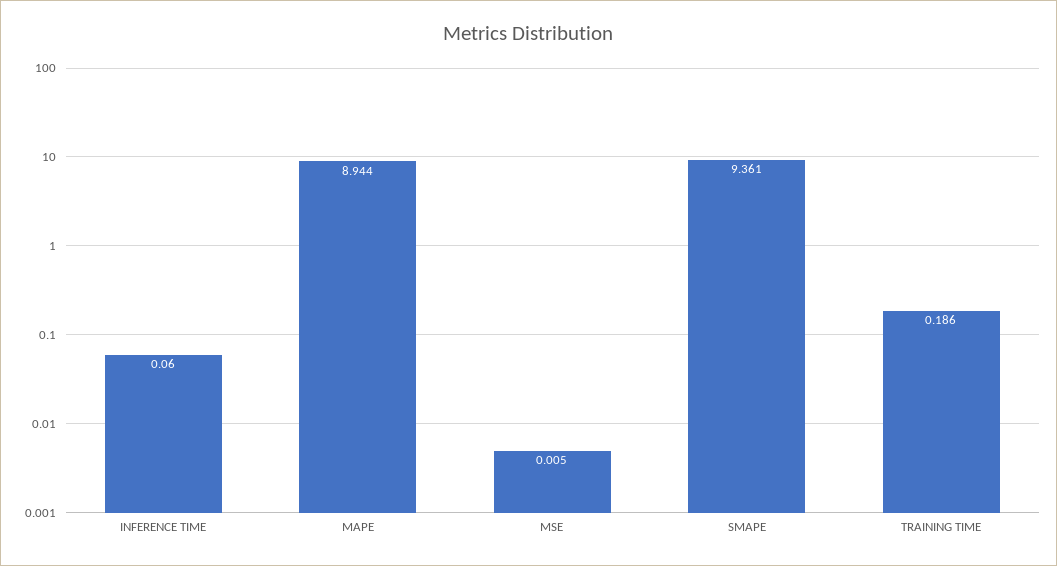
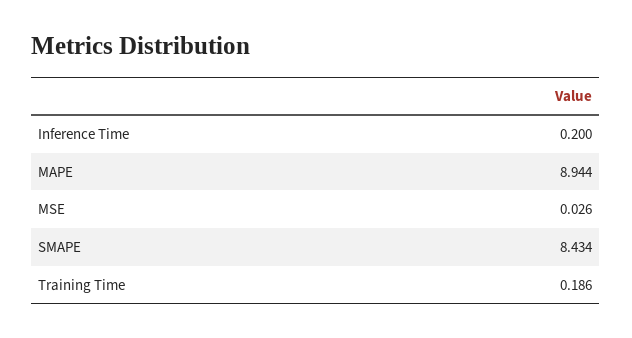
  {
-   "INFERENCE TIME": 0.06,
+   "INFERENCE TIME": 0.2,
    "MAPE": 8.944,
-   "MSE": 0.005,
+   "MSE": 0.026,
-   "SMAPE": 9.361,
+   "SMAPE": 8.434,
    "TRAINING TIME": 0.186
  }

